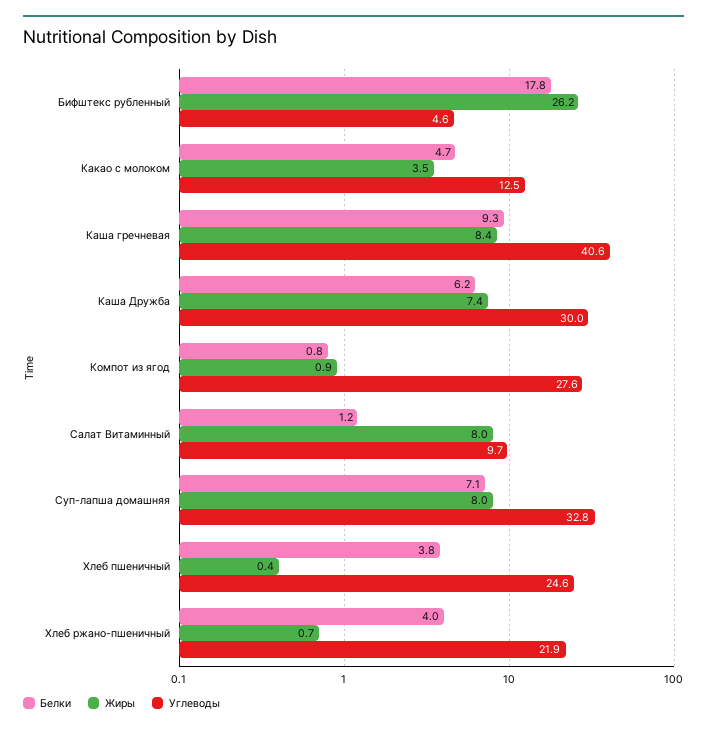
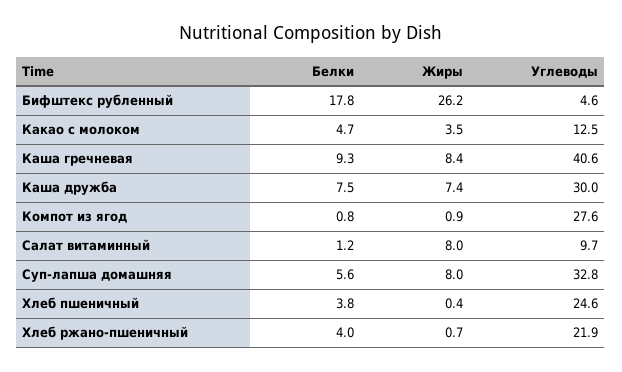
  {
    "Белки": {
      "Бифштекс рубленный": 17.8,
      "Какао с молоком": 4.7,
      "Каша гречневая": 9.3,
-     "Каша Дружба": 6.2,
+     "Каша Дружба": 7.5,
      "Компот из ягод": 0.8,
      "Салат Витаминный": 1.2,
-     "Суп-лапша домашняя": 7.1,
+     "Суп-лапша домашняя": 5.6,
      "Хлеб пшеничный": 3.8,
      "Хлеб ржано-пшеничный": 4
    },
    "Жиры": {
      "Бифштекс рубленный": 26.2,
      "Какао с молоком": 3.5,
      "Каша гречневая": 8.4,
      "Каша Дружба": 7.4,
      "Компот из ягод": 0.9,
      "Салат Витаминный": 8,
      "Суп-лапша домашняя": 8,
      "Хлеб пшеничный": 0.4,
      "Хлеб ржано-пшеничный": 0.7
    },
    "Углеводы": {
      "Бифштекс рубленный": 4.6,
      "Какао с молоком": 12.5,
      "Каша гречневая": 40.6,
      "Каша Дружба": 30,
      "Компот из ягод": 27.6,
      "Салат Витаминный": 9.7,
      "Суп-лапша домашняя": 32.8,
      "Хлеб пшеничный": 24.6,
      "Хлеб ржано-пшеничный": 21.9
    }
  }

